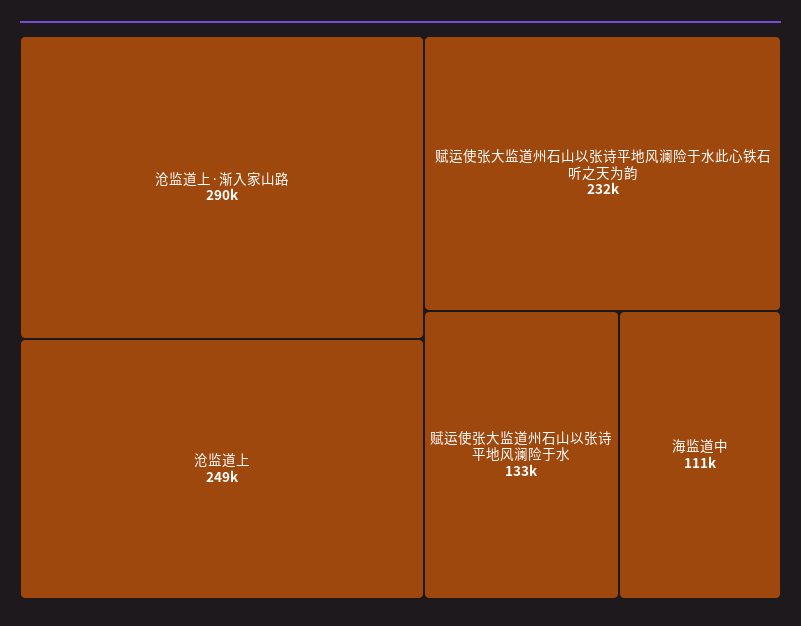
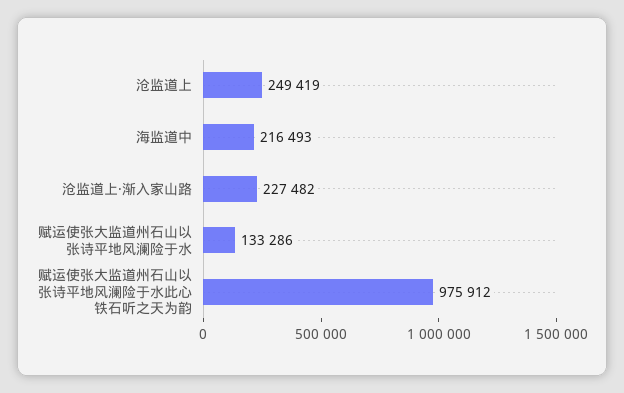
  {
-   "沧监道上·渐入家山路": 290000,
+   "沧监道上·渐入家山路": 227482,
    "沧监道上": 249419,
-   "赋运使张大监道州石山以张诗平地风澜险于水此心铁石听之天为韵": 232000,
+   "赋运使张大监道州石山以张诗平地风澜险于水此心铁石听之天为韵": 975912,
    "赋运使张大监道州石山以张诗平地风澜险于水": 133286,
-   "海监道中": 111000
+   "海监道中": 216493
  }

